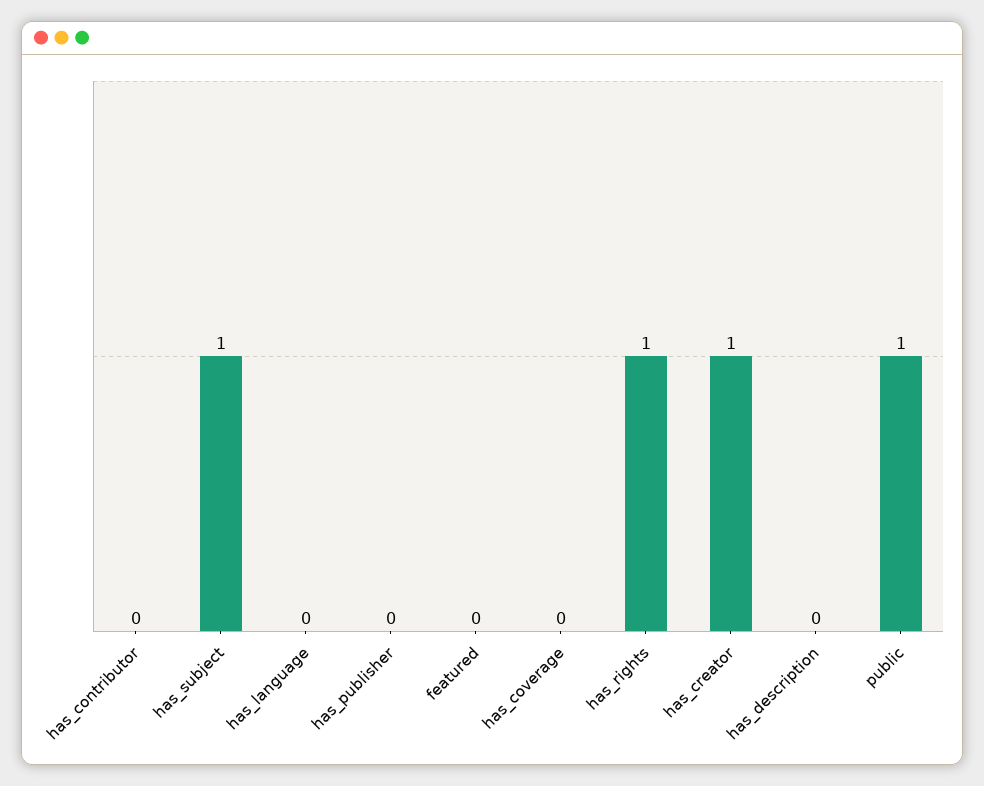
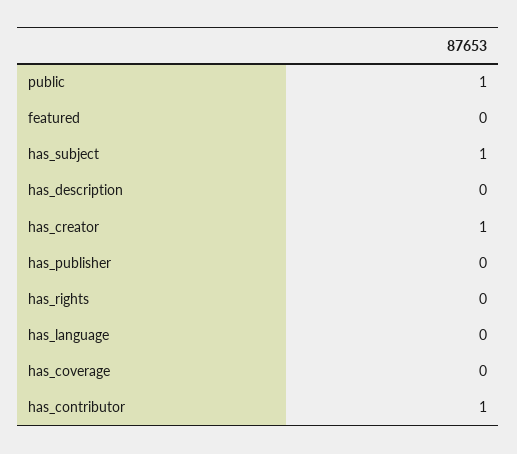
  {
-   "has_contributor": 0,
+   "has_contributor": 1,
    "has_subject": 1,
    "has_language": 0,
    "has_publisher": 0,
    "featured": 0,
    "has_coverage": 0,
-   "has_rights": 1,
+   "has_rights": 0,
    "has_creator": 1,
    "has_description": 0,
    "public": 1
  }

